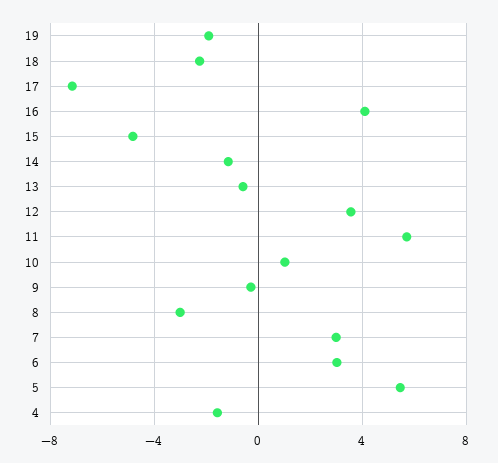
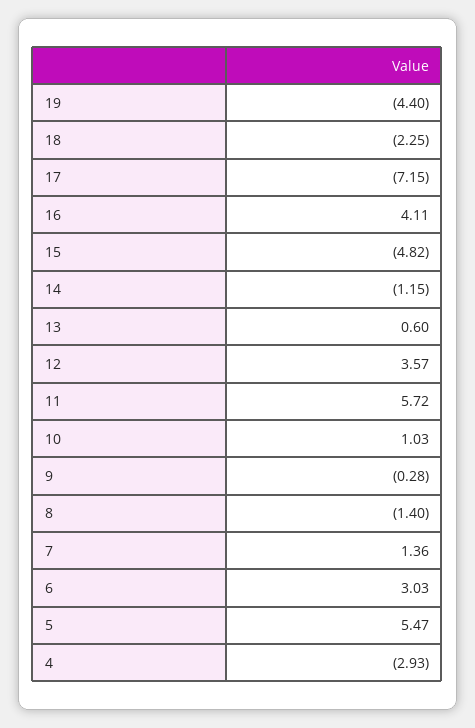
  {
-   "19": -2,
+   "19": -4.4,
    "18": -2.25,
    "17": -7.15,
    "16": 4.11,
    "15": -4.82,
    "14": -1.15,
-   "13": -0.5,
+   "13": 0.6,
    "12": 3.57,
    "11": 5.72,
    "10": 1.03,
    "9": -0.28,
-   "8": -3,
+   "8": -1.4,
-   "7": 3,
+   "7": 1.36,
    "6": 3.03,
    "5": 5.47,
-   "4": -1.5
+   "4": -2.93
  }

